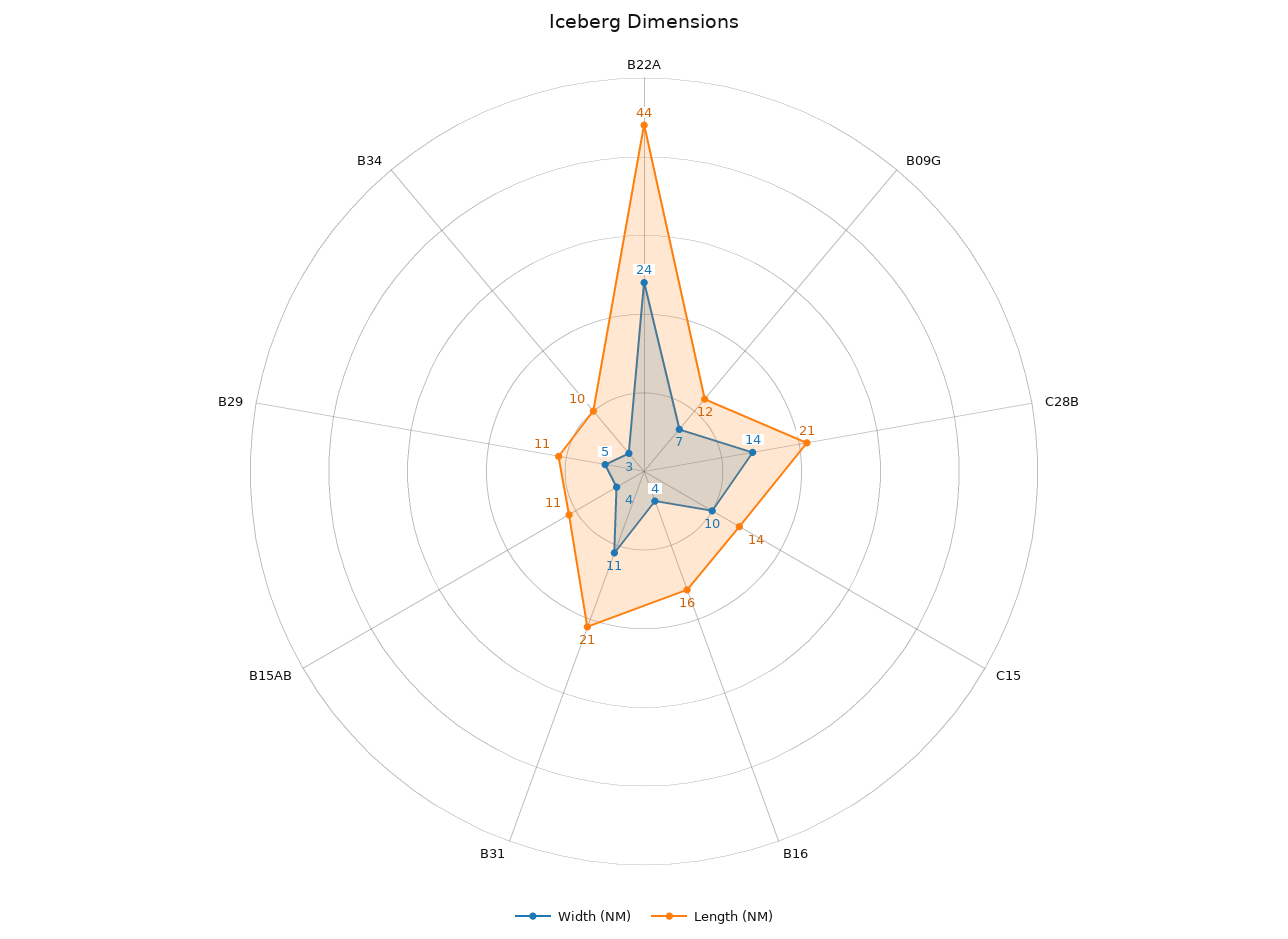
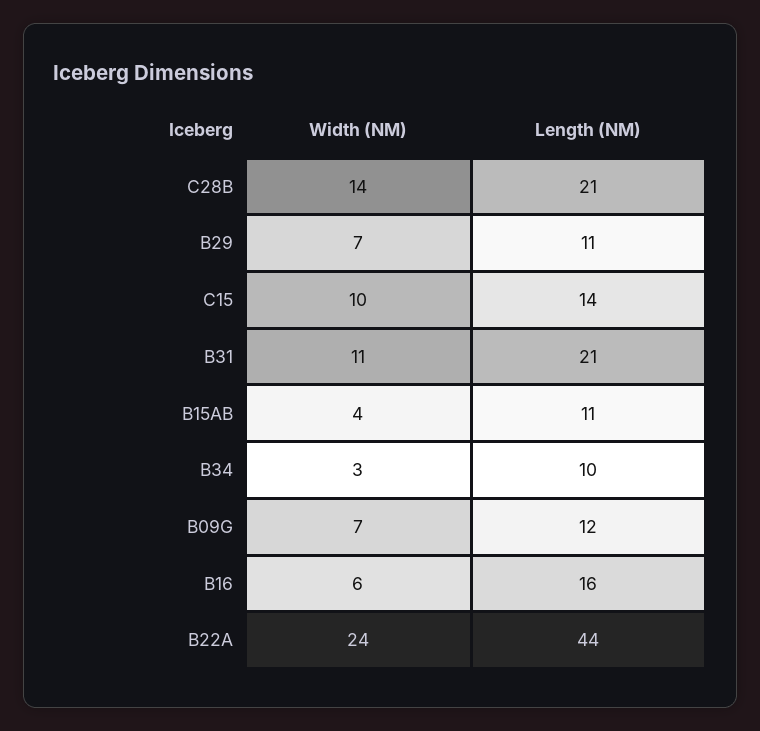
  {
    "Width (NM)": {
      "B22A": 24,
      "B09G": 7,
      "C28B": 14,
      "C15": 10,
-     "B16": 4,
+     "B16": 6,
      "B31": 11,
      "B15AB": 4,
-     "B29": 5,
+     "B29": 7,
      "B34": 3
    },
    "Length (NM)": {
      "B22A": 44,
      "B09G": 12,
      "C28B": 21,
      "C15": 14,
      "B16": 16,
      "B31": 21,
      "B15AB": 11,
      "B29": 11,
      "B34": 10
    }
  }

